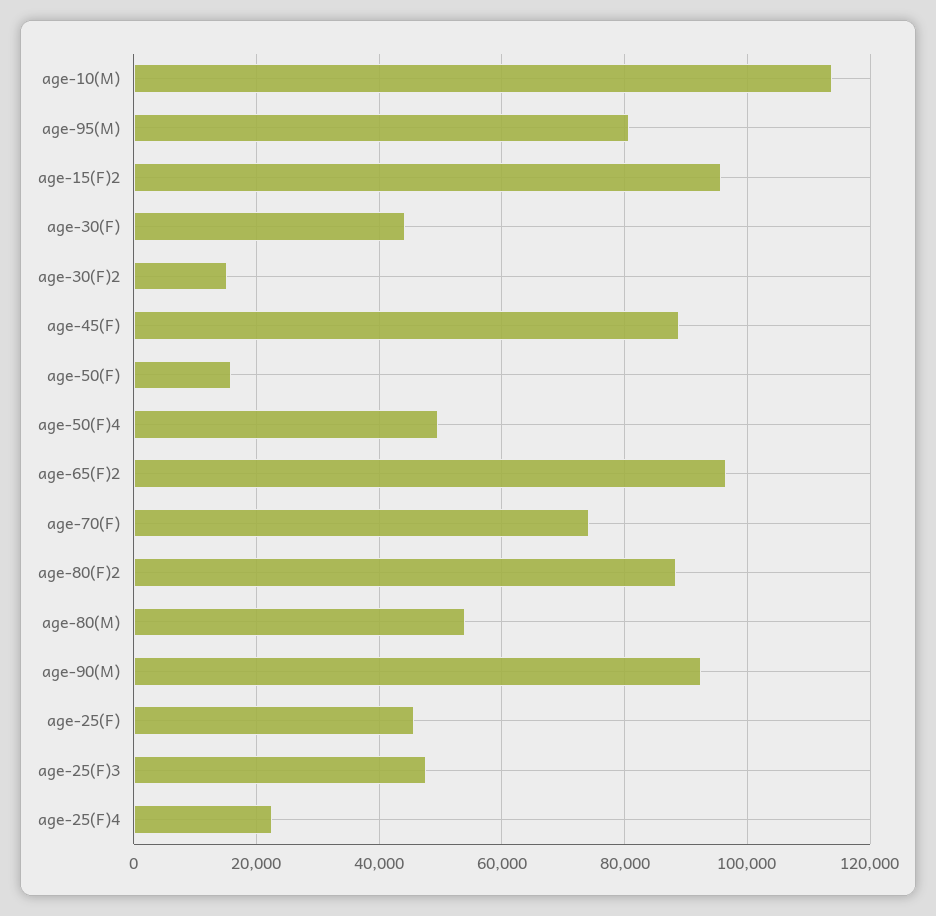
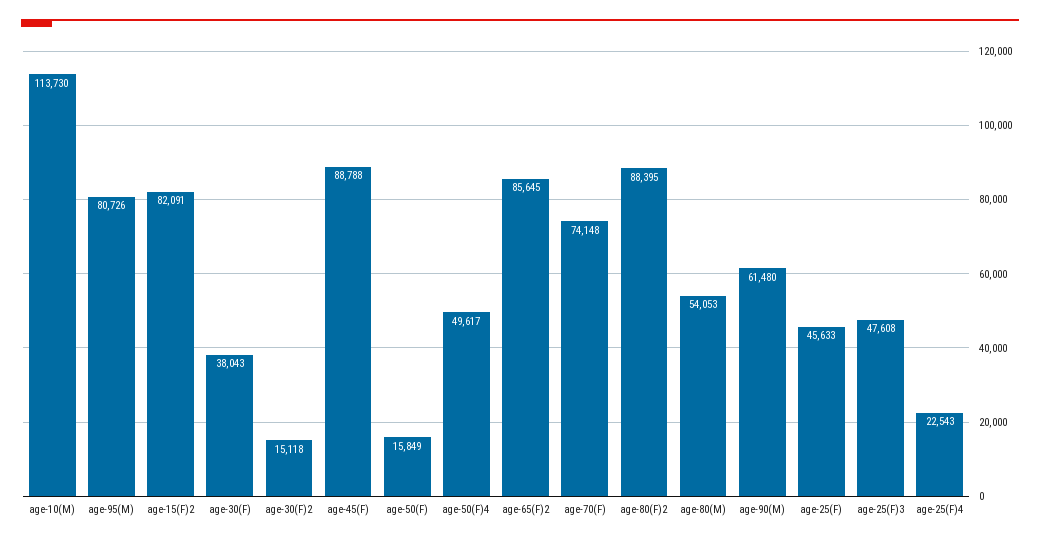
  {
    "age-10(M)": 113730,
    "age-95(M)": 80726,
-   "age-15(F)2": 96000,
+   "age-15(F)2": 82091,
-   "age-30(F)": 44000,
+   "age-30(F)": 38043,
    "age-30(F)2": 15118,
    "age-45(F)": 88788,
    "age-50(F)": 15849,
    "age-50(F)4": 49617,
-   "age-65(F)2": 96000,
+   "age-65(F)2": 85645,
    "age-70(F)": 74148,
    "age-80(F)2": 88395,
    "age-80(M)": 54053,
-   "age-90(M)": 92000,
+   "age-90(M)": 61480,
    "age-25(F)": 45633,
    "age-25(F)3": 47608,
    "age-25(F)4": 22543
  }

